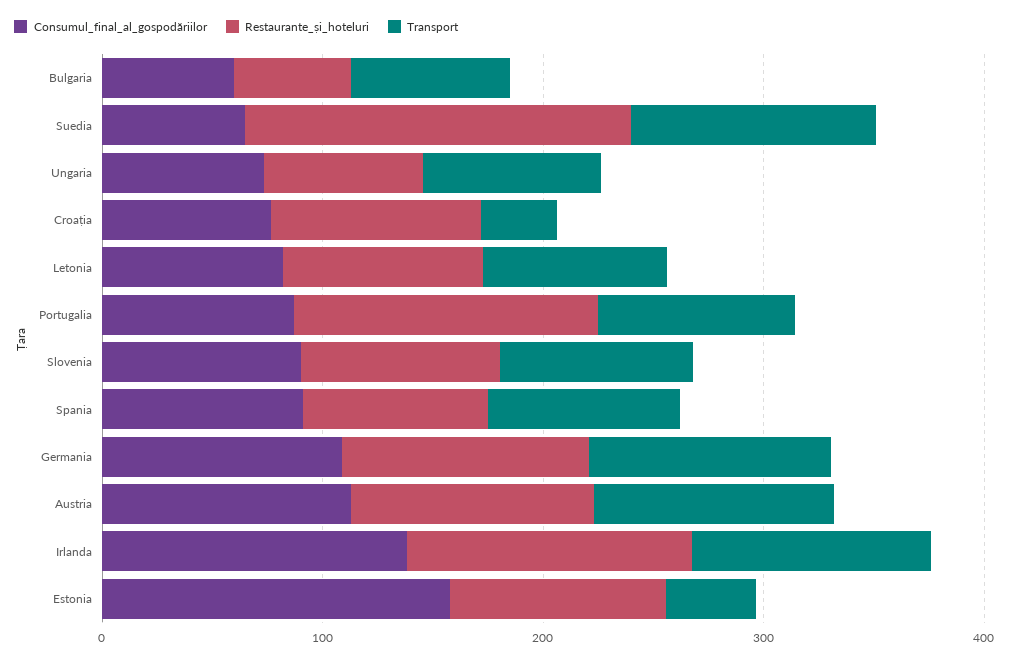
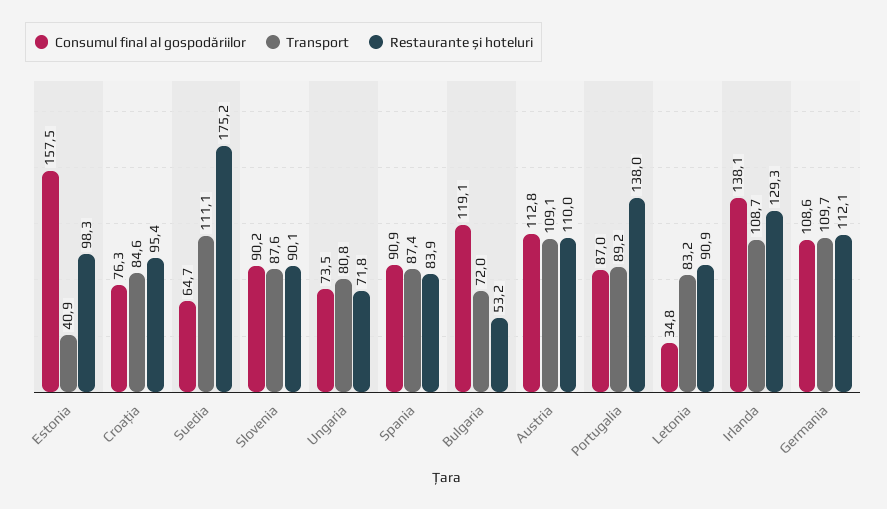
  {
    "Consumul_final_al_gospodăriilor": {
-     "Bulgaria": 60,
+     "Bulgaria": 119.1,
      "Suedia": 64.7,
      "Ungaria": 73.5,
      "Croația": 76.3,
-     "Letonia": 80,
+     "Letonia": 34.8,
      "Portugalia": 87,
      "Slovenia": 90.2,
      "Spania": 90.9,
      "Germania": 108.6,
      "Austria": 112.8,
      "Irlanda": 138.1,
      "Estonia": 157.5
    },
    "Restaurante_și_hoteluri": {
      "Bulgaria": 53.2,
      "Suedia": 175.2,
      "Ungaria": 71.8,
      "Croația": 95.4,
      "Letonia": 90.9,
      "Portugalia": 138,
      "Slovenia": 90.1,
      "Spania": 83.9,
      "Germania": 112.1,
      "Austria": 110,
      "Irlanda": 129.3,
      "Estonia": 98.3
    },
    "Transport": {
      "Bulgaria": 72,
      "Suedia": 111.1,
      "Ungaria": 80.8,
-     "Croația": 40,
+     "Croația": 84.6,
      "Letonia": 83.2,
      "Portugalia": 89.2,
      "Slovenia": 87.6,
      "Spania": 87.4,
      "Germania": 109.7,
      "Austria": 109.1,
      "Irlanda": 108.7,
      "Estonia": 40.9
    }
  }

